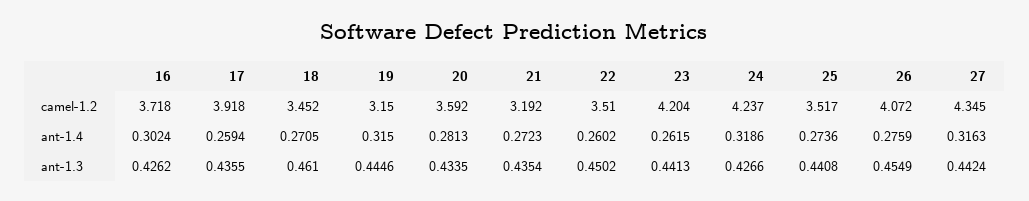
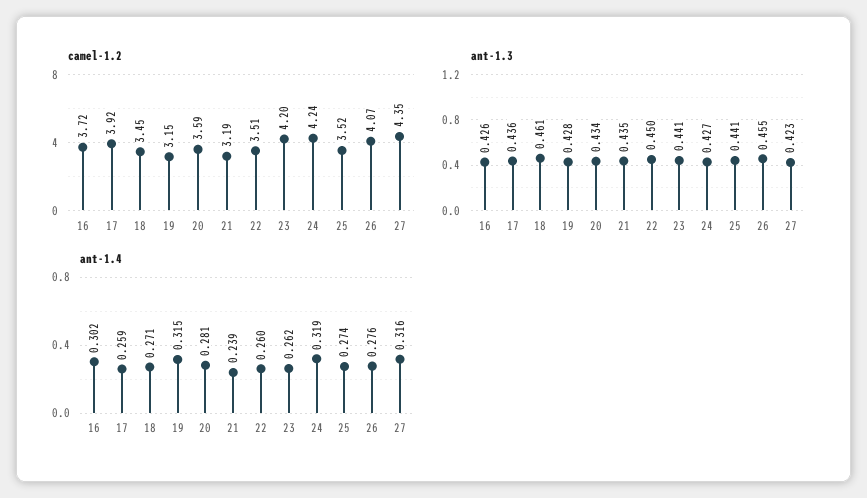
  {
    "camel-1.2": {
      "16": 3.718,
      "17": 3.918,
      "18": 3.452,
      "19": 3.15,
      "20": 3.592,
      "21": 3.192,
      "22": 3.51,
      "23": 4.204,
      "24": 4.237,
      "25": 3.517,
      "26": 4.072,
      "27": 4.345
    },
    "ant-1.4": {
      "16": 0.3024,
      "17": 0.2594,
      "18": 0.2705,
      "19": 0.315,
      "20": 0.2813,
-     "21": 0.2723,
+     "21": 0.239,
      "22": 0.2602,
      "23": 0.2615,
      "24": 0.3186,
      "25": 0.2736,
      "26": 0.2759,
      "27": 0.3163
    },
    "ant-1.3": {
      "16": 0.4262,
      "17": 0.4355,
      "18": 0.461,
-     "19": 0.4446,
+     "19": 0.428,
      "20": 0.4335,
      "21": 0.4354,
      "22": 0.4502,
      "23": 0.4413,
      "24": 0.4266,
      "25": 0.4408,
      "26": 0.4549,
-     "27": 0.4424
+     "27": 0.423
    }
  }

